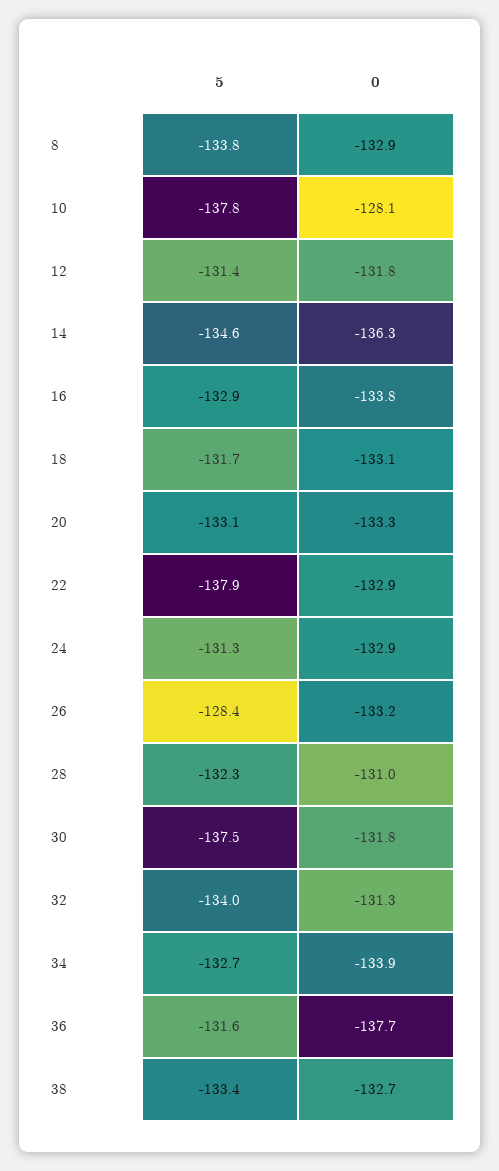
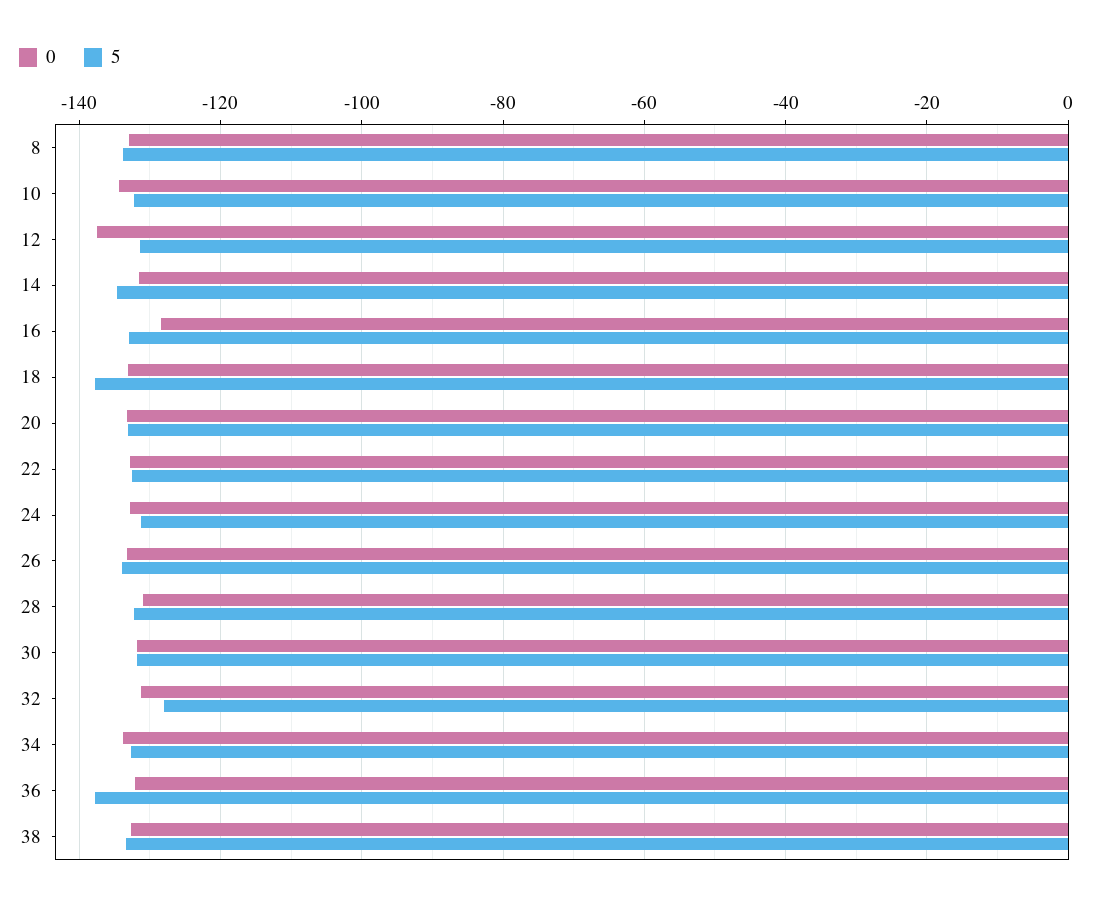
  {
    "5": {
      "8": -133.8,
-     "10": -137.8,
+     "10": -132,
      "12": -131.4,
      "14": -134.6,
      "16": -132.9,
-     "18": -131.7,
+     "18": -138,
      "20": -133.1,
-     "22": -137.9,
+     "22": -132,
      "24": -131.3,
-     "26": -128.4,
+     "26": -134,
      "28": -132.3,
-     "30": -137.5,
+     "30": -132,
-     "32": -134,
+     "32": -128,
      "34": -132.7,
-     "36": -131.6,
+     "36": -138,
      "38": -133.4
    },
    "0": {
      "8": -132.9,
-     "10": -128.1,
+     "10": -134,
-     "12": -131.8,
+     "12": -138,
-     "14": -136.3,
+     "14": -132,
-     "16": -133.8,
+     "16": -128,
      "18": -133.1,
      "20": -133.3,
      "22": -132.9,
      "24": -132.9,
      "26": -133.2,
      "28": -131,
      "30": -131.8,
      "32": -131.3,
      "34": -133.9,
-     "36": -137.7,
+     "36": -132,
      "38": -132.7
    }
  }

